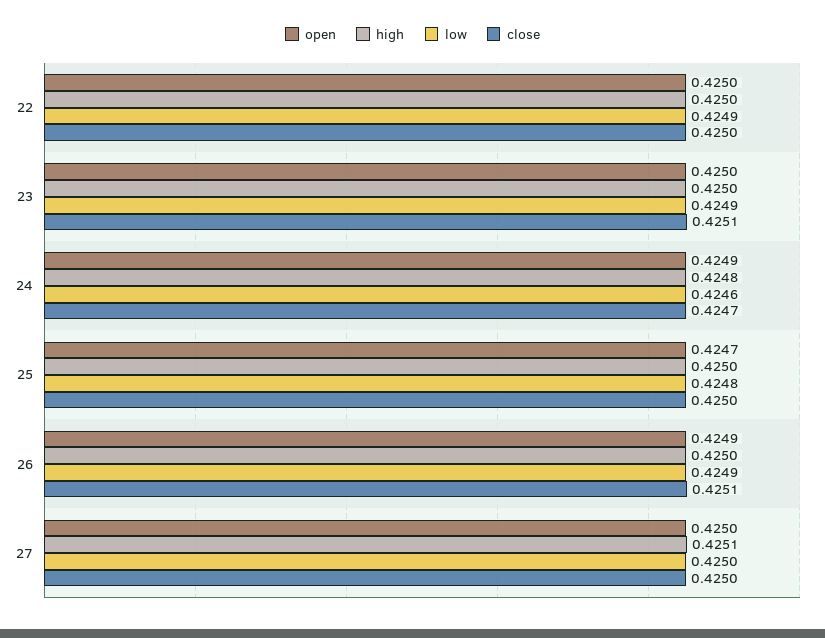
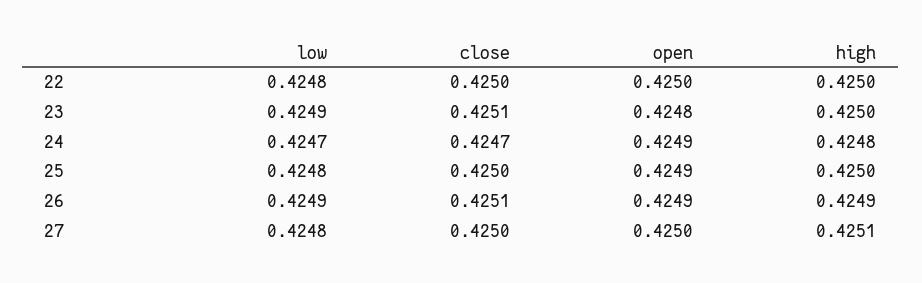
  {
    "open": {
      "22": 0.425,
-     "23": 0.425,
+     "23": 0.4248,
      "24": 0.4249,
-     "25": 0.4247,
+     "25": 0.4249,
      "26": 0.4249,
      "27": 0.425
    },
    "high": {
      "22": 0.425,
      "23": 0.425,
      "24": 0.4248,
      "25": 0.425,
-     "26": 0.425,
+     "26": 0.4249,
      "27": 0.4251
    },
    "low": {
-     "22": 0.4249,
+     "22": 0.4248,
      "23": 0.4249,
-     "24": 0.4246,
+     "24": 0.4247,
      "25": 0.4248,
      "26": 0.4249,
-     "27": 0.425
+     "27": 0.4248
    },
    "close": {
      "22": 0.425,
      "23": 0.4251,
      "24": 0.4247,
      "25": 0.425,
      "26": 0.4251,
      "27": 0.425
    }
  }

